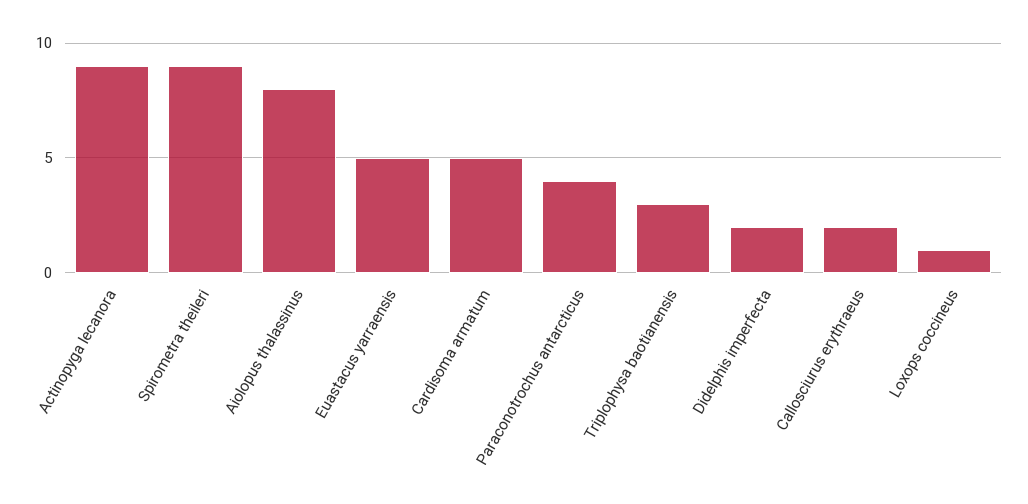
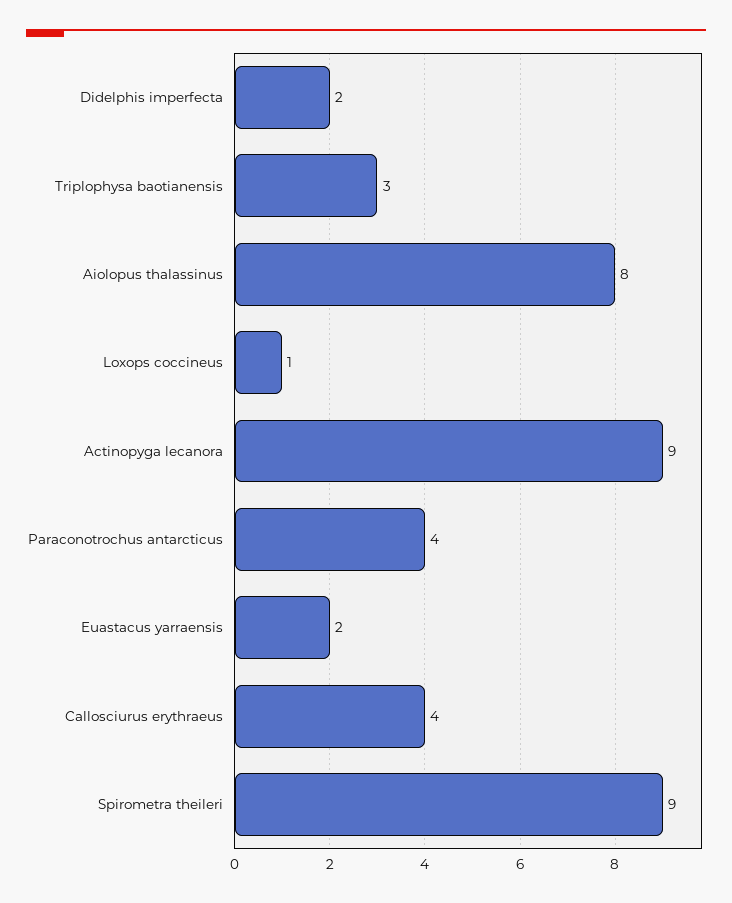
  {
    "Actinopyga lecanora": 9,
    "Spirometra theileri": 9,
    "Aiolopus thalassinus": 8,
-   "Euastacus yarraensis": 5,
+   "Euastacus yarraensis": 2,
-   "Cardisoma armatum": 5,
    "Paraconotrochus antarcticus": 4,
    "Triplophysa baotianensis": 3,
    "Didelphis imperfecta": 2,
-   "Callosciurus erythraeus": 2,
+   "Callosciurus erythraeus": 4,
    "Loxops coccineus": 1
  }

